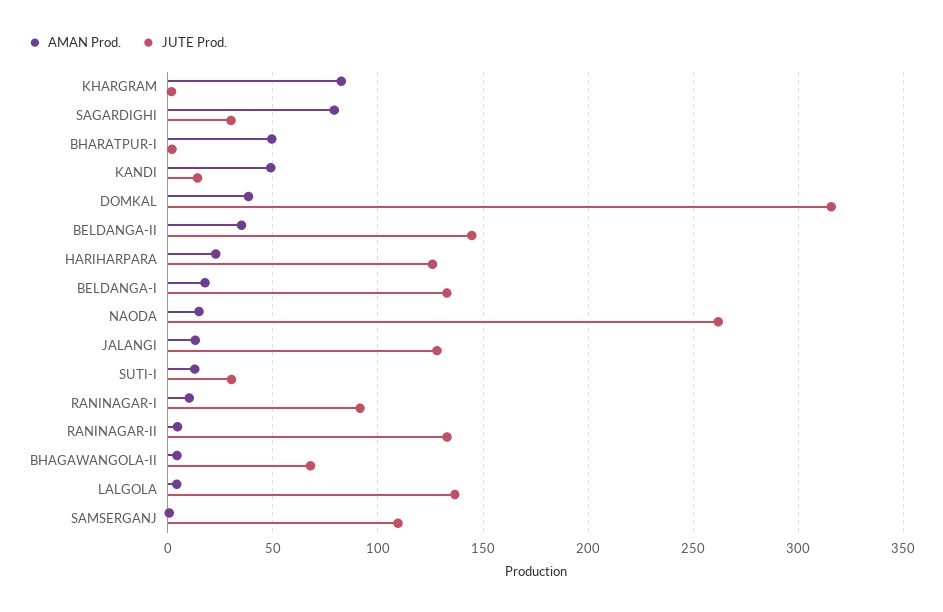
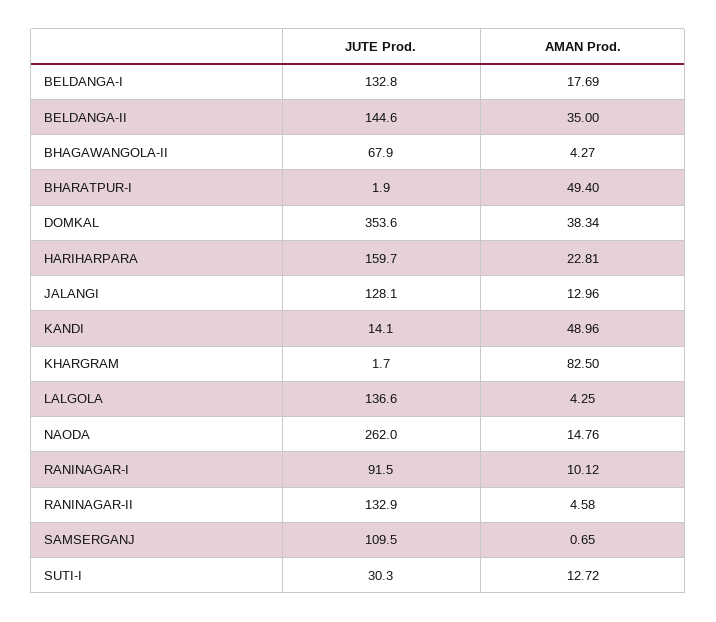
  {
    "AMAN Prod.": {
      "KHARGRAM": 82.5,
-     "SAGARDIGHI": 80,
      "BHARATPUR-I": 49.4,
      "KANDI": 48.96,
      "DOMKAL": 38.34,
      "BELDANGA-II": 35,
      "HARIHARPARA": 22.81,
      "BELDANGA-I": 17.69,
      "NAODA": 14.76,
      "JALANGI": 12.96,
      "SUTI-I": 12.72,
      "RANINAGAR-I": 10.12,
      "RANINAGAR-II": 4.58,
      "BHAGAWANGOLA-II": 4.27,
      "LALGOLA": 4.25,
      "SAMSERGANJ": 0.65
    },
    "JUTE Prod.": {
      "KHARGRAM": 1.7,
-     "SAGARDIGHI": 30,
      "BHARATPUR-I": 1.9,
      "KANDI": 14.1,
-     "DOMKAL": 315,
+     "DOMKAL": 353.6,
      "BELDANGA-II": 144.6,
-     "HARIHARPARA": 125,
+     "HARIHARPARA": 159.7,
      "BELDANGA-I": 132.8,
      "NAODA": 262,
      "JALANGI": 128.1,
      "SUTI-I": 30.3,
      "RANINAGAR-I": 91.5,
      "RANINAGAR-II": 132.9,
      "BHAGAWANGOLA-II": 67.9,
      "LALGOLA": 136.6,
      "SAMSERGANJ": 109.5
    }
  }

